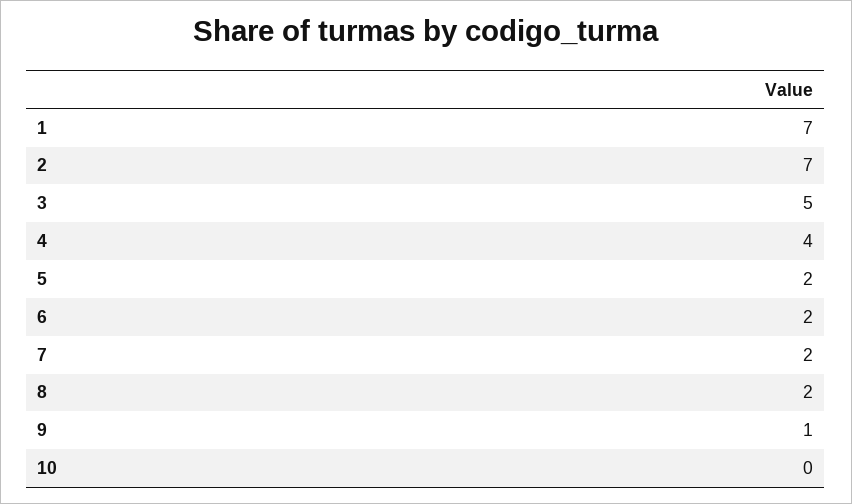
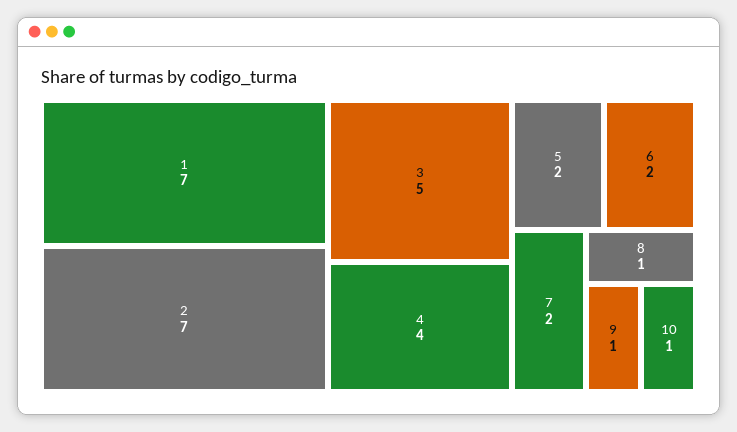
  {
    "1": 7,
    "2": 7,
    "3": 5,
    "4": 4,
    "5": 2,
    "6": 2,
    "7": 2,
-   "8": 2,
+   "8": 1,
    "9": 1,
-   "10": 0
+   "10": 1
  }

